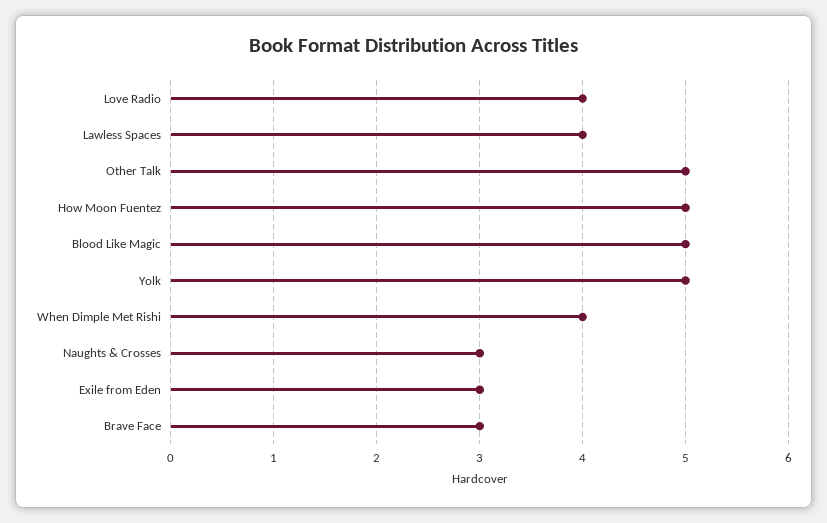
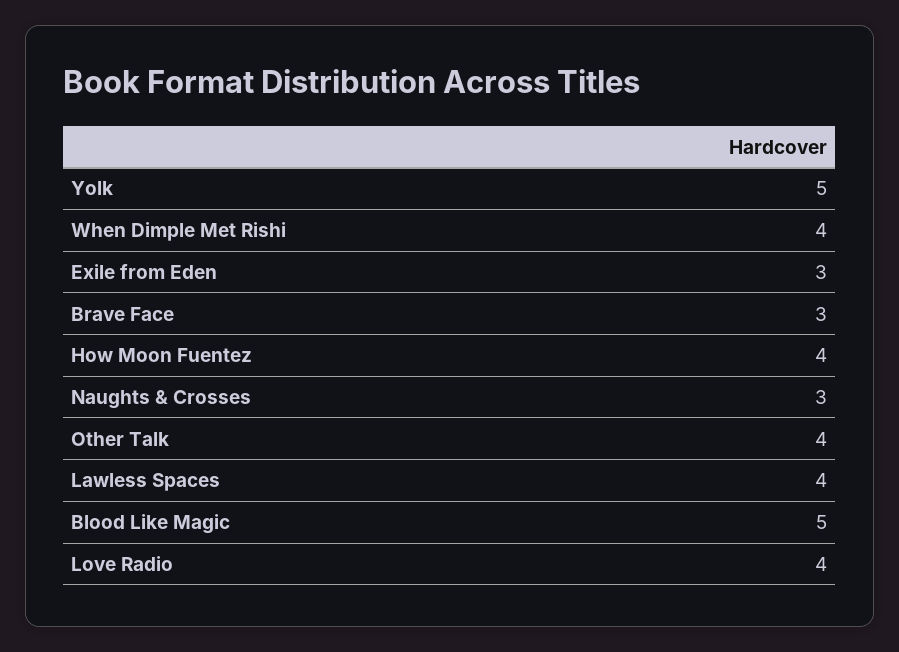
  {
    "Love Radio": 4,
    "Lawless Spaces": 4,
-   "Other Talk": 5,
+   "Other Talk": 4,
-   "How Moon Fuentez": 5,
+   "How Moon Fuentez": 4,
    "Blood Like Magic": 5,
    "Yolk": 5,
    "When Dimple Met Rishi": 4,
    "Naughts & Crosses": 3,
    "Exile from Eden": 3,
    "Brave Face": 3
  }

